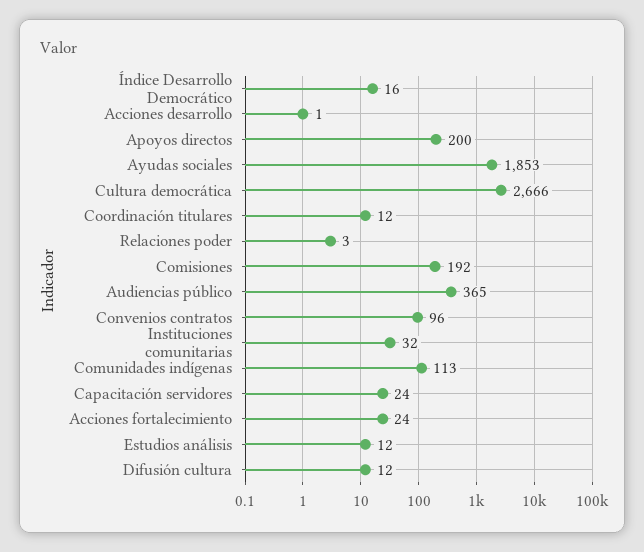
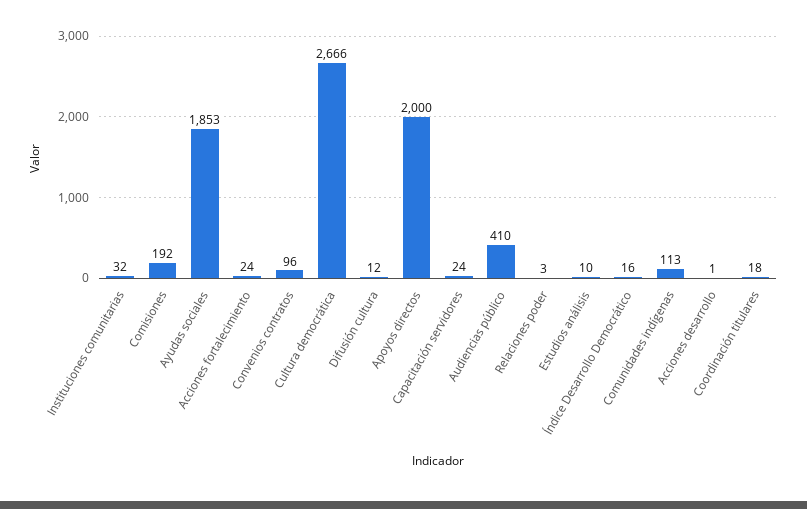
  {
    "Índice Desarrollo Democrático": 16,
    "Acciones desarrollo": 1,
-   "Apoyos directos": 200,
+   "Apoyos directos": 2000,
    "Ayudas sociales": 1853,
    "Cultura democrática": 2666,
-   "Coordinación titulares": 12,
+   "Coordinación titulares": 18,
    "Relaciones poder": 3,
    "Comisiones": 192,
-   "Audiencias público": 365,
+   "Audiencias público": 410,
    "Convenios contratos": 96,
    "Instituciones comunitarias": 32,
    "Comunidades indígenas": 113,
    "Capacitación servidores": 24,
    "Acciones fortalecimiento": 24,
-   "Estudios análisis": 12,
+   "Estudios análisis": 10,
    "Difusión cultura": 12
  }

